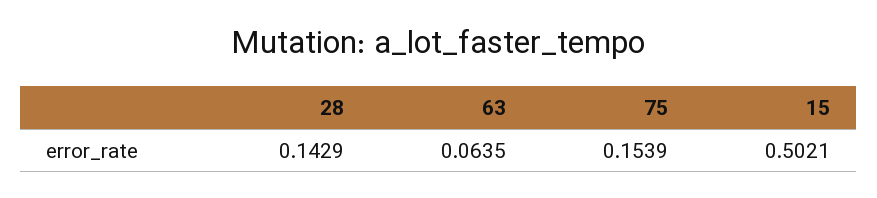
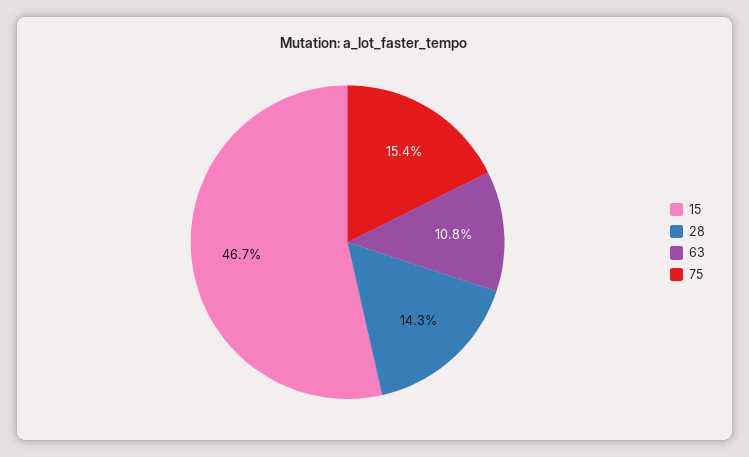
  {
    "28": 0.1429,
-   "63": 0.0635,
+   "63": 0.108,
    "75": 0.1539,
-   "15": 0.5021
+   "15": 0.467
  }

